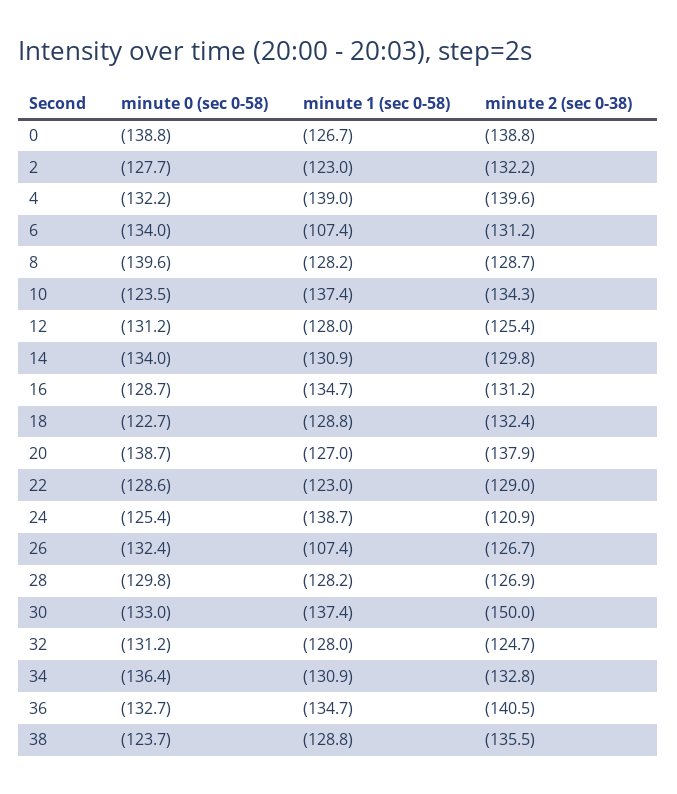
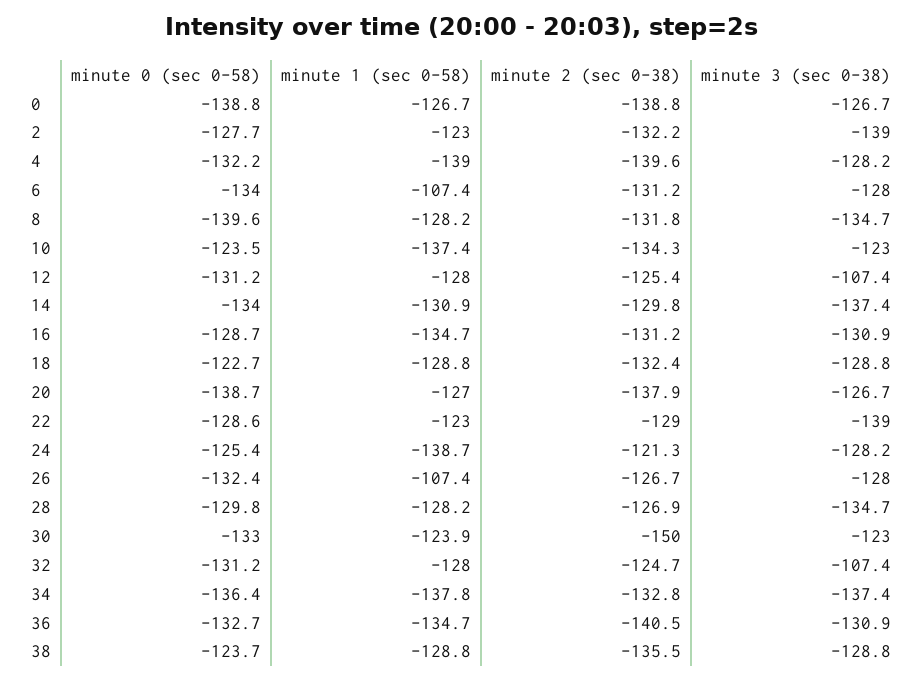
  {
    "minute 0 (sec 0-58)": {
      "0": -138.8,
      "2": -127.7,
      "4": -132.2,
      "6": -134,
      "8": -139.6,
      "10": -123.5,
      "12": -131.2,
      "14": -134,
      "16": -128.7,
      "18": -122.7,
      "20": -138.7,
      "22": -128.6,
      "24": -125.4,
      "26": -132.4,
      "28": -129.8,
      "30": -133,
      "32": -131.2,
      "34": -136.4,
      "36": -132.7,
      "38": -123.7
    },
    "minute 1 (sec 0-58)": {
      "0": -126.7,
      "2": -123,
      "4": -139,
      "6": -107.4,
      "8": -128.2,
      "10": -137.4,
      "12": -128,
      "14": -130.9,
      "16": -134.7,
      "18": -128.8,
      "20": -127,
      "22": -123,
      "24": -138.7,
      "26": -107.4,
      "28": -128.2,
-     "30": -137.4,
+     "30": -123.9,
      "32": -128,
-     "34": -130.9,
+     "34": -137.8,
      "36": -134.7,
      "38": -128.8
    },
    "minute 2 (sec 0-38)": {
      "0": -138.8,
      "2": -132.2,
      "4": -139.6,
      "6": -131.2,
-     "8": -128.7,
+     "8": -131.8,
      "10": -134.3,
      "12": -125.4,
      "14": -129.8,
      "16": -131.2,
      "18": -132.4,
      "20": -137.9,
      "22": -129,
-     "24": -120.9,
+     "24": -121.3,
      "26": -126.7,
      "28": -126.9,
      "30": -150,
      "32": -124.7,
      "34": -132.8,
      "36": -140.5,
      "38": -135.5
-   }
+   },
+   "minute 3 (sec 0-38)": {
+     "0": -126.7,
+     "2": -139,
+     "4": -128.2,
+     "6": -128,
+     "8": -134.7,
+     "10": -123,
+     "12": -107.4,
+     "14": -137.4,
+     "16": -130.9,
+     "18": -128.8,
+     "20": -126.7,
+     "22": -139,
+     "24": -128.2,
+     "26": -128,
+     "28": -134.7,
+     "30": -123,
+     "32": -107.4,
+     "34": -137.4,
+     "36": -130.9,
+     "38": -128.8
+   }
  }

